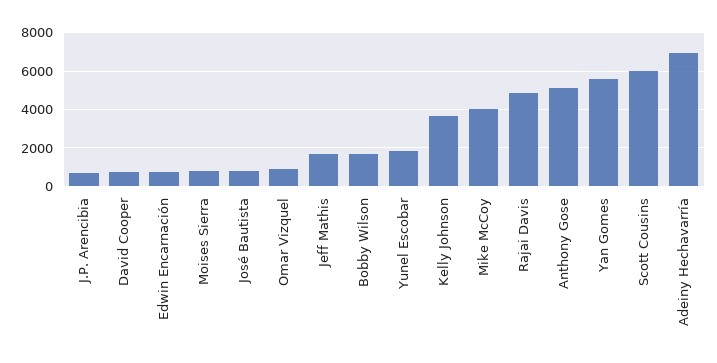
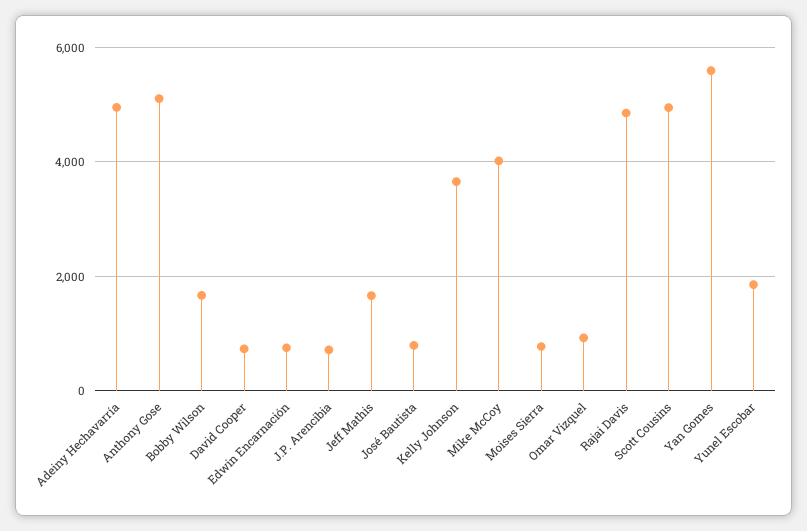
  {
    "J.P. Arencibia": 800,
    "David Cooper": 800,
    "Edwin Encarnación": 800,
    "Moises Sierra": 800,
    "José Bautista": 800,
    "Omar Vizquel": 1000,
    "Jeff Mathis": 1600,
    "Bobby Wilson": 1600,
    "Yunel Escobar": 1800,
    "Kelly Johnson": 3600,
    "Mike McCoy": 4000,
    "Rajai Davis": 4800,
    "Anthony Gose": 5200,
    "Yan Gomes": 5600,
-   "Scott Cousins": 6000,
+   "Scott Cousins": 5000,
-   "Adeiny Hechavarría": 7000
+   "Adeiny Hechavarría": 5000
  }

